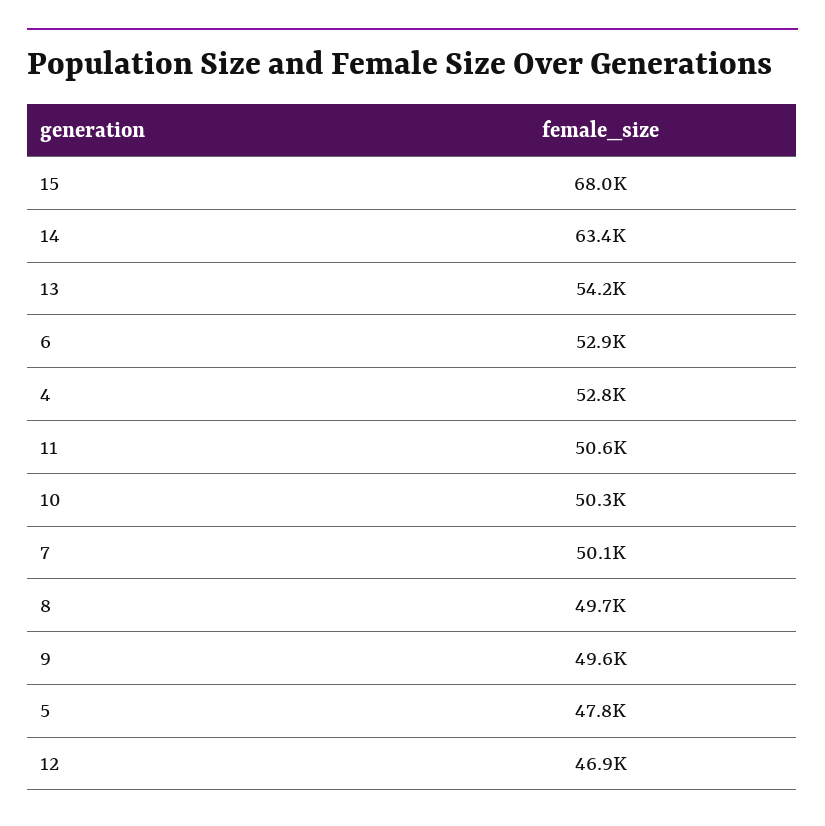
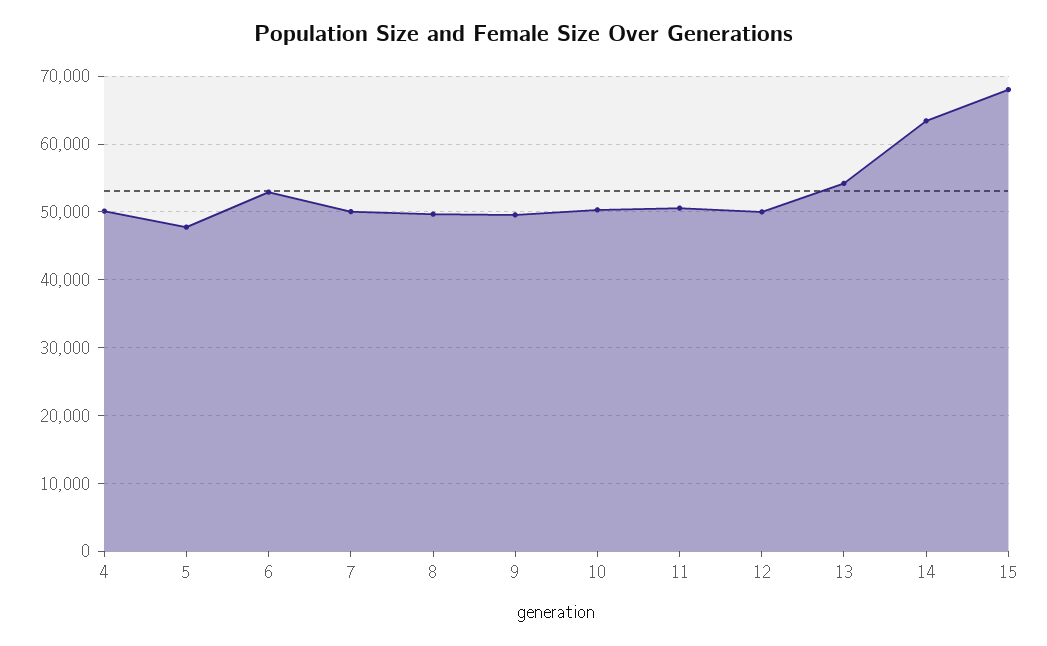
  {
    "15": 68000,
    "14": 63400,
    "13": 54200,
    "6": 52900,
-   "4": 52800,
+   "4": 50000,
    "11": 50600,
    "10": 50300,
    "7": 50100,
    "8": 49700,
    "9": 49600,
    "5": 47800,
-   "12": 46900
+   "12": 50000
  }

